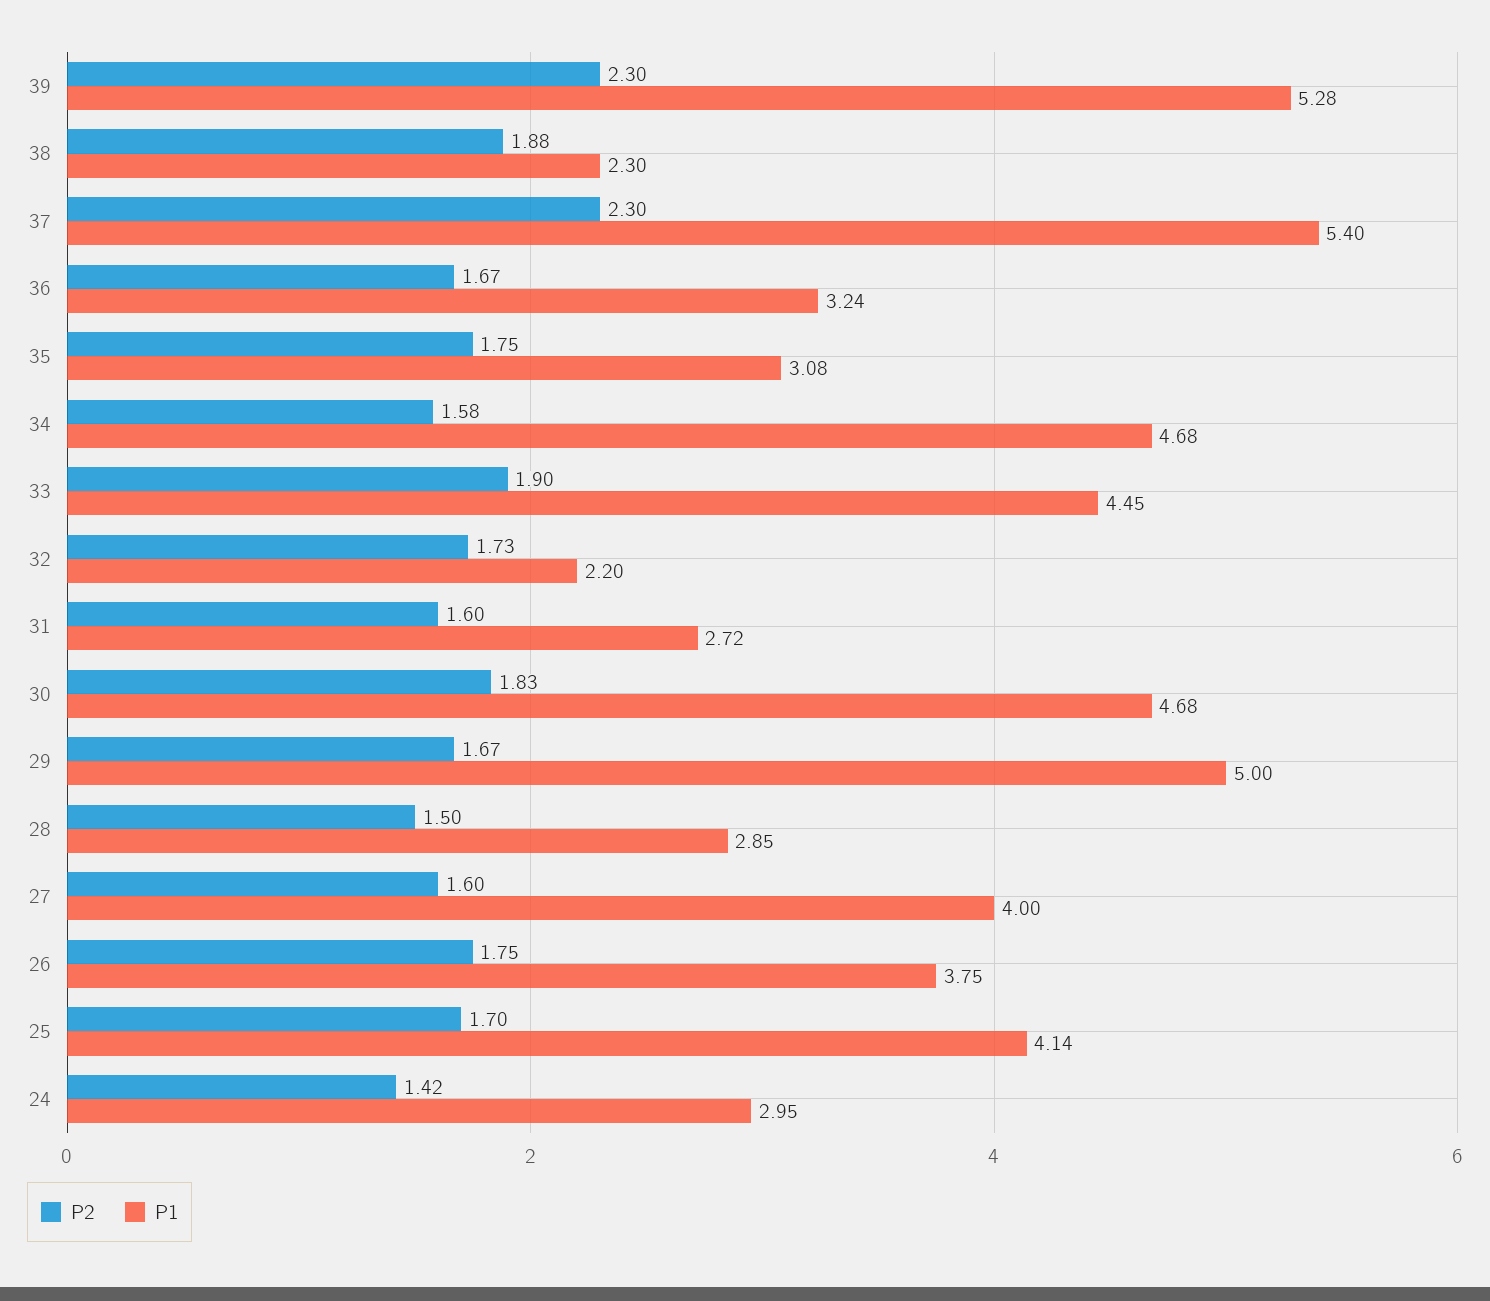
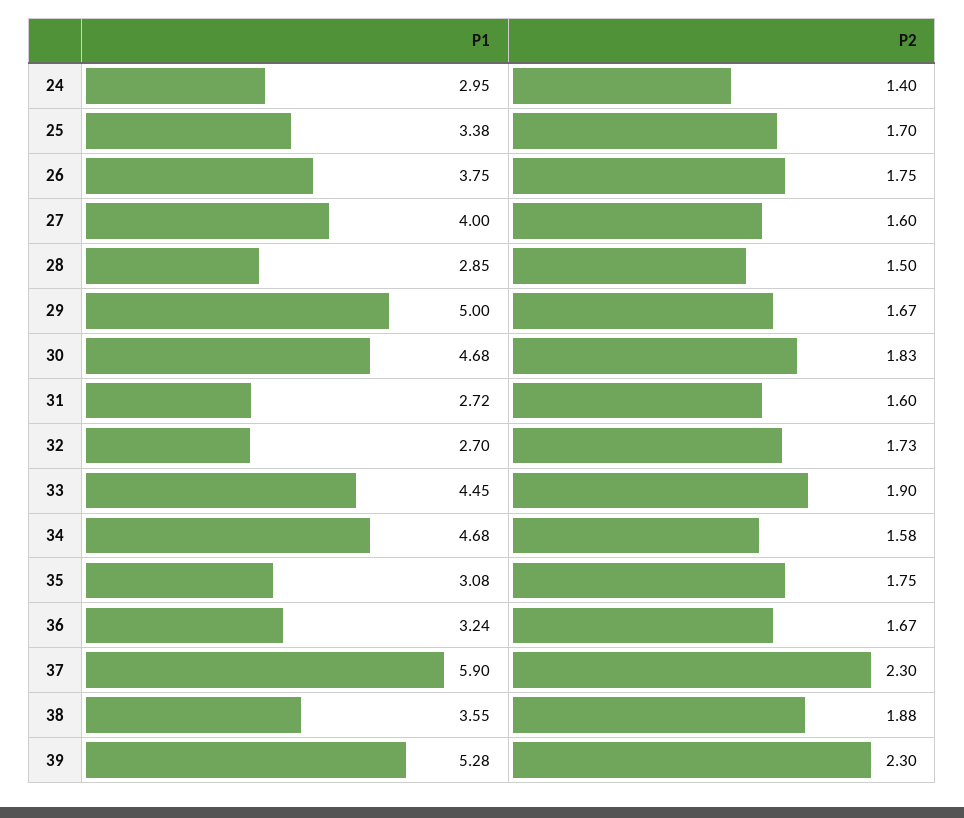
  {
    "P2": {
      "39": 2.3,
      "38": 1.88,
      "37": 2.3,
      "36": 1.67,
      "35": 1.75,
      "34": 1.58,
      "33": 1.9,
      "32": 1.73,
      "31": 1.6,
      "30": 1.83,
      "29": 1.67,
      "28": 1.5,
      "27": 1.6,
      "26": 1.75,
      "25": 1.7,
-     "24": 1.42
+     "24": 1.4
    },
    "P1": {
      "39": 5.28,
-     "38": 2.3,
+     "38": 3.55,
-     "37": 5.4,
+     "37": 5.9,
      "36": 3.24,
      "35": 3.08,
      "34": 4.68,
      "33": 4.45,
-     "32": 2.2,
+     "32": 2.7,
      "31": 2.72,
      "30": 4.68,
      "29": 5,
      "28": 2.85,
      "27": 4,
      "26": 3.75,
-     "25": 4.14,
+     "25": 3.38,
      "24": 2.95
    }
  }

